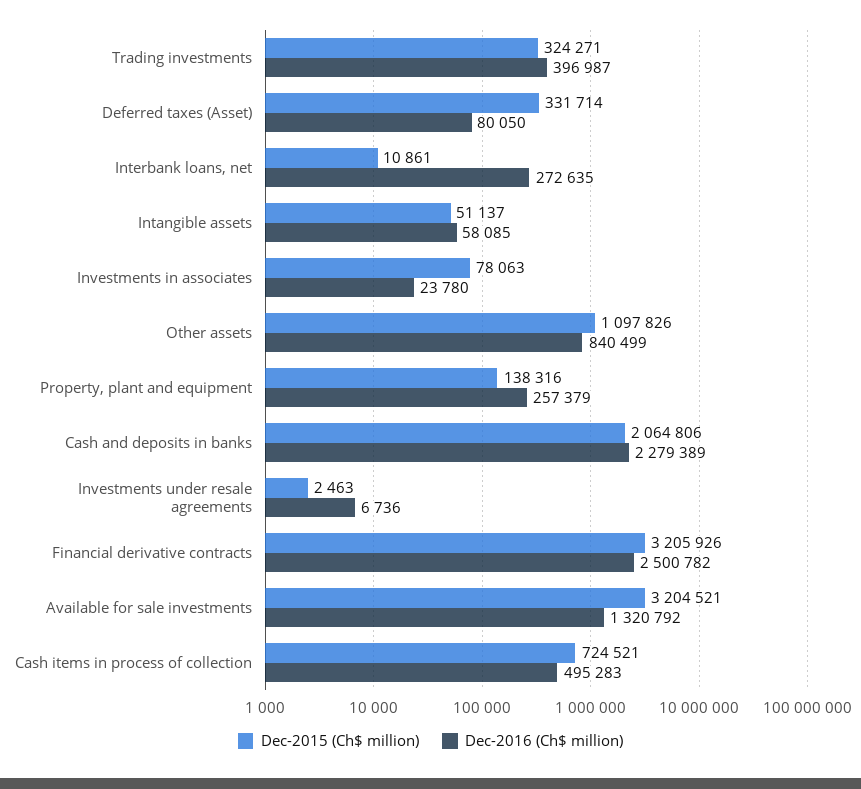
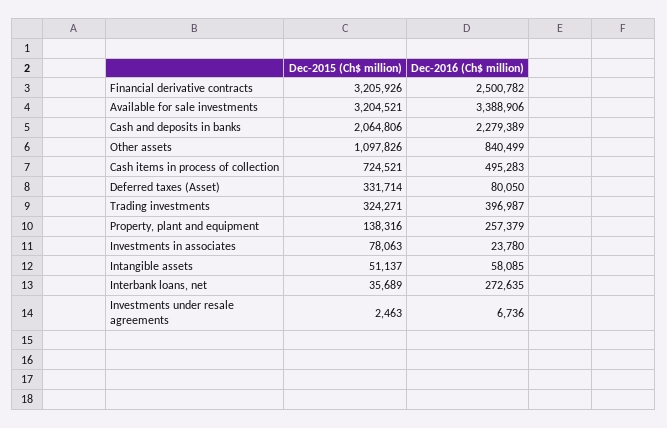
  {
    "Dec-2015 (Ch$ million)": {
      "Trading investments": 324271,
      "Deferred taxes (Asset)": 331714,
-     "Interbank loans, net": 10861,
+     "Interbank loans, net": 35689,
      "Intangible assets": 51137,
      "Investments in associates": 78063,
      "Other assets": 1097826,
      "Property, plant and equipment": 138316,
      "Cash and deposits in banks": 2064806,
      "Investments under resale agreements": 2463,
      "Financial derivative contracts": 3205926,
      "Available for sale investments": 3204521,
      "Cash items in process of collection": 724521
    },
    "Dec-2016 (Ch$ million)": {
      "Trading investments": 396987,
      "Deferred taxes (Asset)": 80050,
      "Interbank loans, net": 272635,
      "Intangible assets": 58085,
      "Investments in associates": 23780,
      "Other assets": 840499,
      "Property, plant and equipment": 257379,
      "Cash and deposits in banks": 2279389,
      "Investments under resale agreements": 6736,
      "Financial derivative contracts": 2500782,
-     "Available for sale investments": 1320792,
+     "Available for sale investments": 3388906,
      "Cash items in process of collection": 495283
    }
  }

